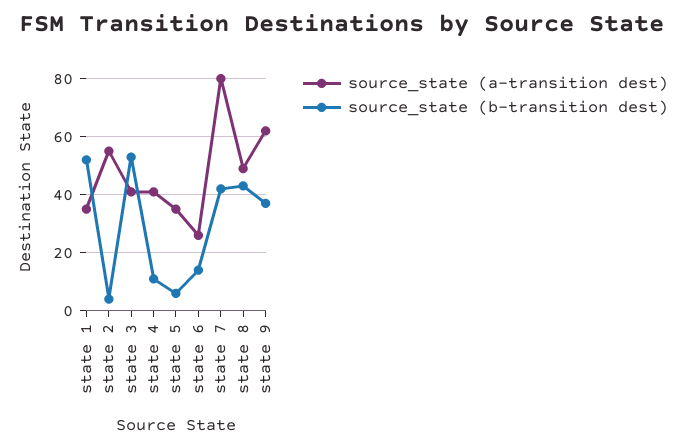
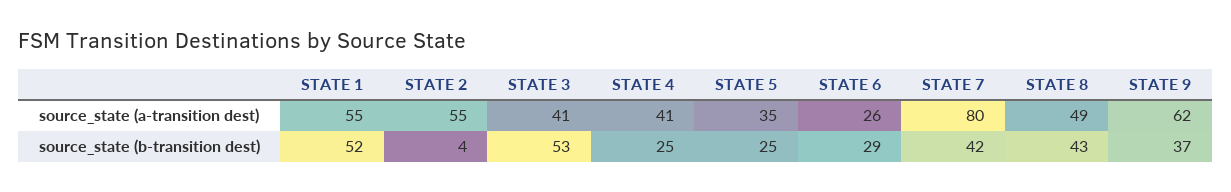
  {
    "source_state (a-transition dest)": {
-     "state 1": 35,
+     "state 1": 55,
      "state 2": 55,
      "state 3": 41,
      "state 4": 41,
      "state 5": 35,
      "state 6": 26,
      "state 7": 80,
      "state 8": 49,
      "state 9": 62
    },
    "source_state (b-transition dest)": {
      "state 1": 52,
      "state 2": 4,
      "state 3": 53,
-     "state 4": 10,
+     "state 4": 25,
-     "state 5": 5,
+     "state 5": 25,
-     "state 6": 15,
+     "state 6": 29,
      "state 7": 42,
      "state 8": 43,
      "state 9": 37
    }
  }

